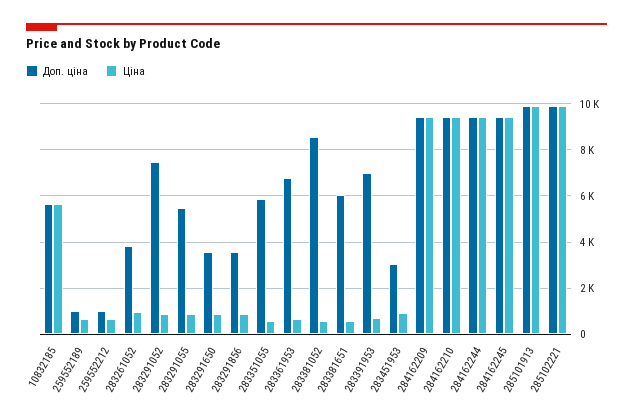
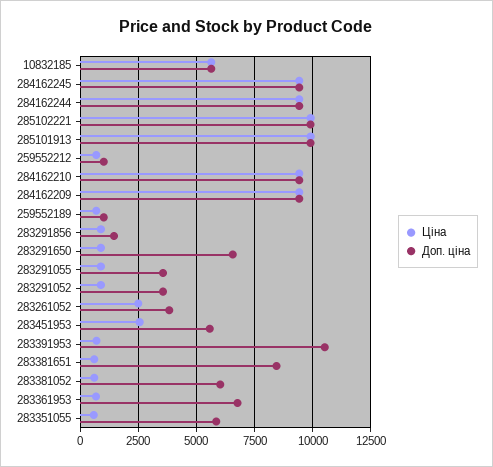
  {
    "Доп. ціна": {
      "10832185": 5500,
      "259552189": 1000,
      "259552212": 1000,
      "283261052": 4000,
-     "283291052": 7500,
+     "283291052": 3500,
-     "283291055": 5500,
+     "283291055": 3500,
-     "283291650": 3500,
+     "283291650": 6500,
-     "283291856": 3500,
+     "283291856": 1500,
      "283351055": 6000,
      "283361953": 7000,
-     "283381052": 8500,
+     "283381052": 6000,
-     "283381651": 6000,
+     "283381651": 8500,
-     "283391953": 7000,
+     "283391953": 10500,
-     "283451953": 3000,
+     "283451953": 5500,
      "284162209": 9500,
      "284162210": 9500,
      "284162244": 9500,
      "284162245": 9500,
      "285101913": 10000,
      "285102221": 10000
    },
    "Ціна": {
      "10832185": 5500,
      "259552189": 500,
      "259552212": 500,
-     "283261052": 1000,
+     "283261052": 2500,
      "283291052": 1000,
      "283291055": 1000,
      "283291650": 1000,
      "283291856": 1000,
      "283351055": 500,
      "283361953": 500,
      "283381052": 500,
      "283381651": 500,
      "283391953": 500,
-     "283451953": 1000,
+     "283451953": 2500,
      "284162209": 9500,
      "284162210": 9500,
      "284162244": 9500,
      "284162245": 9500,
      "285101913": 10000,
      "285102221": 10000
    }
  }

